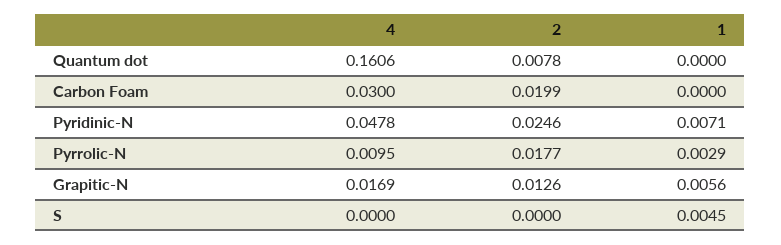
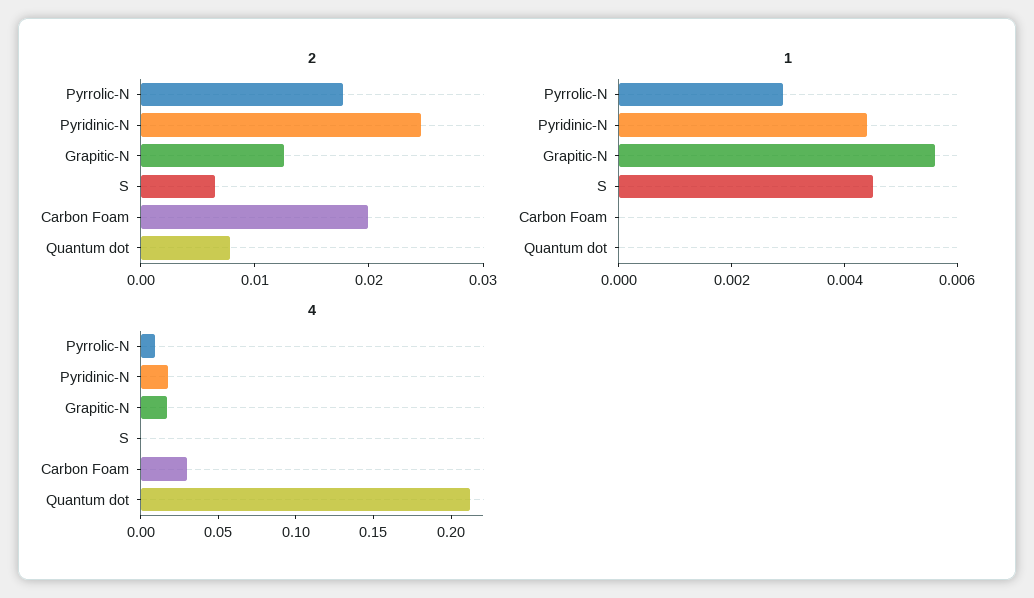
  {
    "4": {
-     "Quantum dot": 0.1606,
+     "Quantum dot": 0.21,
      "Carbon Foam": 0.03,
-     "Pyridinic-N": 0.0478,
+     "Pyridinic-N": 0.02,
      "Pyrrolic-N": 0.0095,
      "Grapitic-N": 0.0169,
      "S": 0
    },
    "2": {
      "Quantum dot": 0.0078,
      "Carbon Foam": 0.0199,
      "Pyridinic-N": 0.0246,
      "Pyrrolic-N": 0.0177,
      "Grapitic-N": 0.0126,
-     "S": 0
+     "S": 0.006
    },
    "1": {
      "Quantum dot": 0,
      "Carbon Foam": 0,
-     "Pyridinic-N": 0.0071,
+     "Pyridinic-N": 0.0045,
      "Pyrrolic-N": 0.0029,
      "Grapitic-N": 0.0056,
      "S": 0.0045
    }
  }

